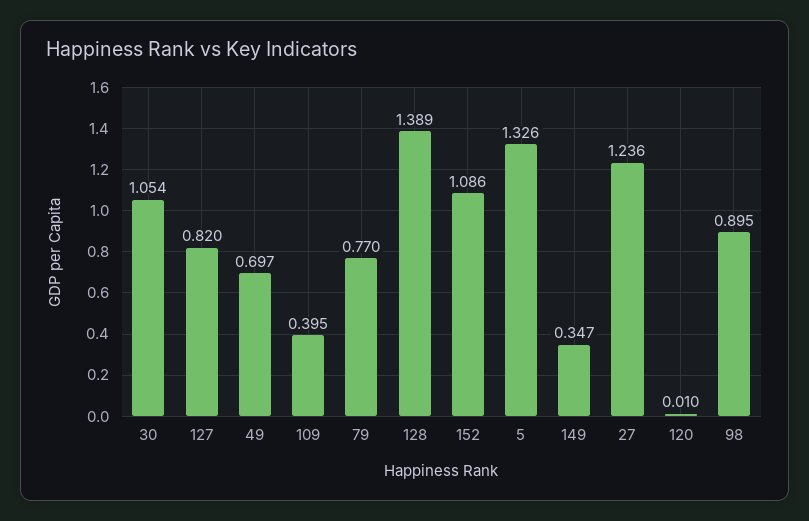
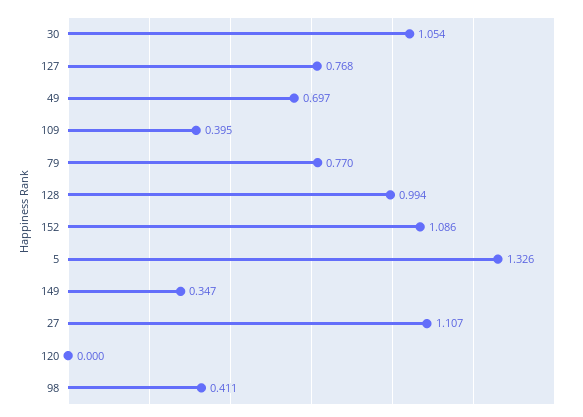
  {
    "30": 1.054,
-   "127": 0.82,
+   "127": 0.768,
    "49": 0.697,
    "109": 0.395,
    "79": 0.77,
-   "128": 1.389,
+   "128": 0.994,
    "152": 1.086,
    "5": 1.326,
    "149": 0.347,
-   "27": 1.236,
+   "27": 1.107,
-   "120": 0.01,
+   "120": 0,
-   "98": 0.895
+   "98": 0.411
  }

